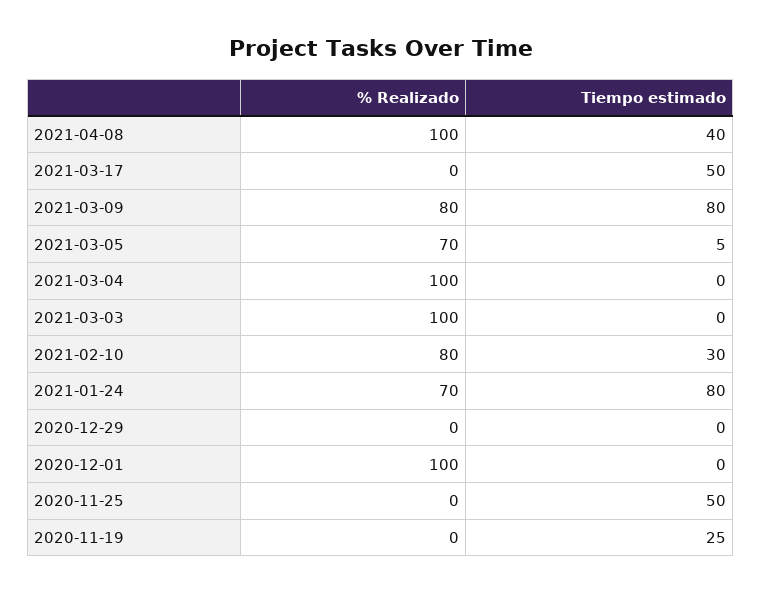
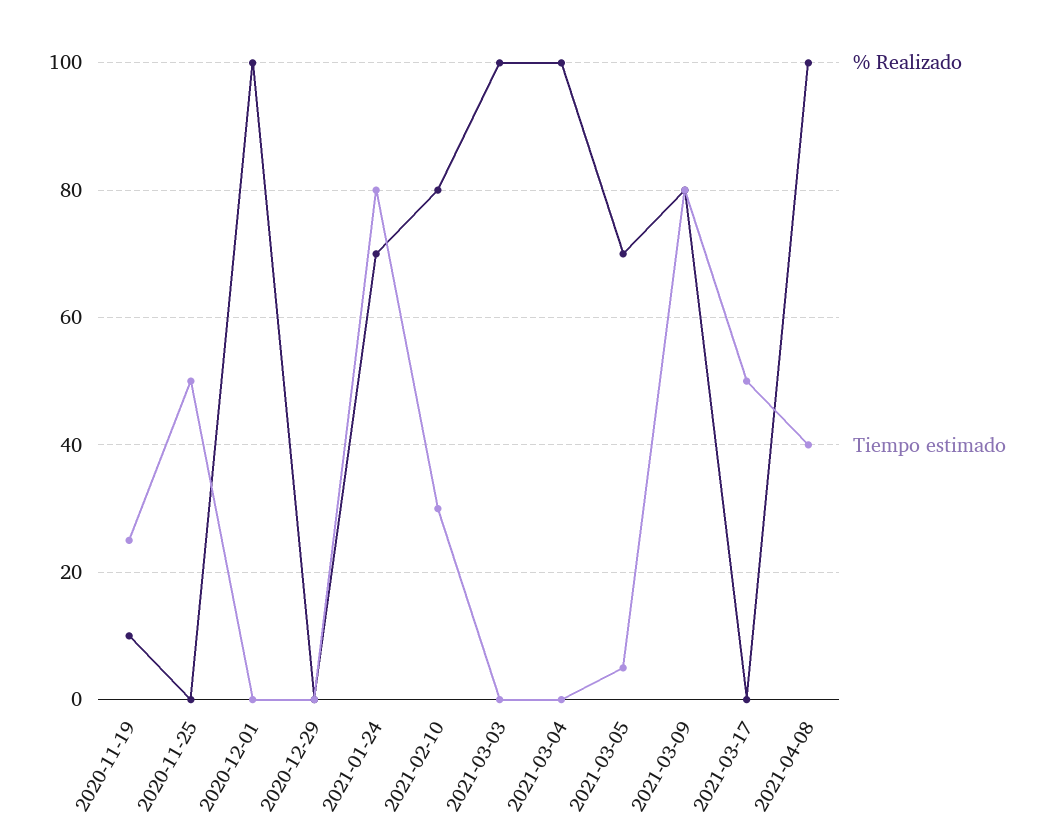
  {
    "% Realizado": {
      "2021-04-08": 100,
      "2021-03-17": 0,
      "2021-03-09": 80,
      "2021-03-05": 70,
      "2021-03-04": 100,
      "2021-03-03": 100,
      "2021-02-10": 80,
      "2021-01-24": 70,
      "2020-12-29": 0,
      "2020-12-01": 100,
      "2020-11-25": 0,
-     "2020-11-19": 0
+     "2020-11-19": 10
    },
    "Tiempo estimado": {
      "2021-04-08": 40,
      "2021-03-17": 50,
      "2021-03-09": 80,
      "2021-03-05": 5,
      "2021-03-04": 0,
      "2021-03-03": 0,
      "2021-02-10": 30,
      "2021-01-24": 80,
      "2020-12-29": 0,
      "2020-12-01": 0,
      "2020-11-25": 50,
      "2020-11-19": 25
    }
  }

